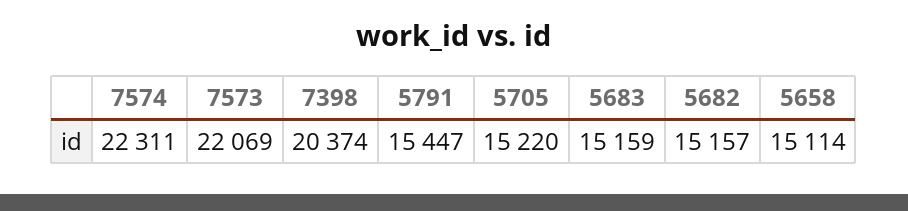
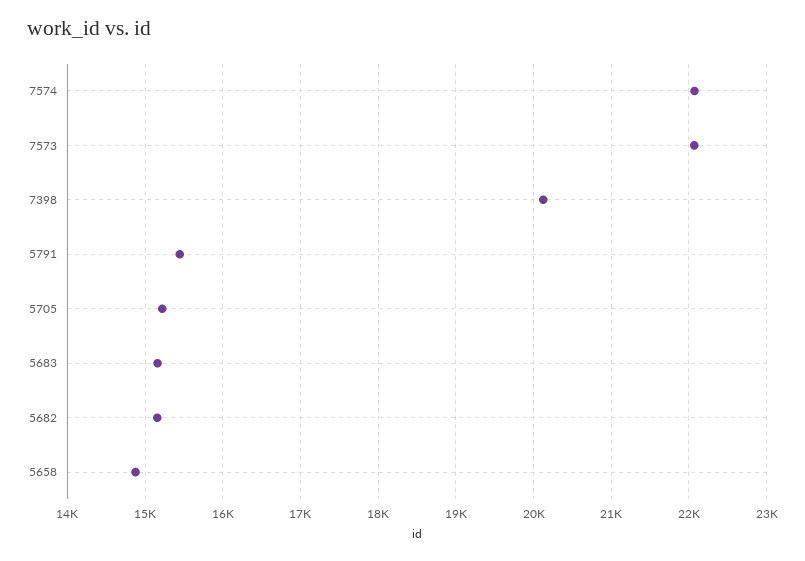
  {
-   "7574": 22311,
+   "7574": 22100,
    "7573": 22069,
-   "7398": 20374,
+   "7398": 20100,
    "5791": 15447,
    "5705": 15220,
    "5683": 15159,
    "5682": 15157,
-   "5658": 15114
+   "5658": 14900
  }

